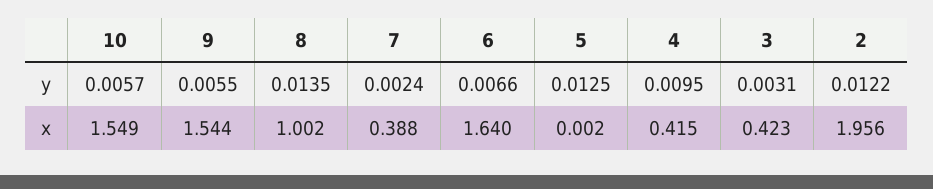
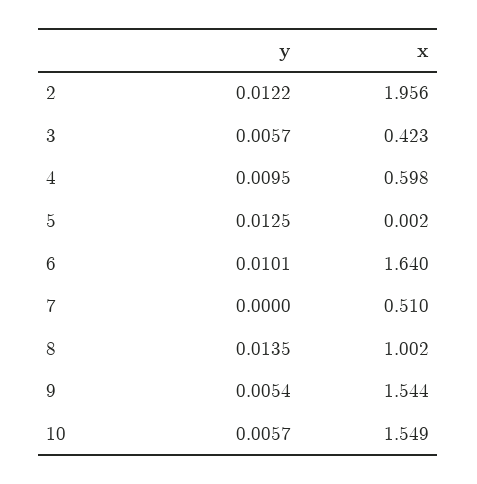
  {
    "10": {
      "y": 0.0057,
      "x": 1.549
    },
    "9": {
-     "y": 0.0055,
+     "y": 0.0054,
      "x": 1.544
    },
    "8": {
      "y": 0.0135,
      "x": 1.002
    },
    "7": {
-     "y": 0.0024,
+     "y": 0,
-     "x": 0.388
+     "x": 0.51
    },
    "6": {
-     "y": 0.0066,
+     "y": 0.0101,
      "x": 1.64
    },
    "5": {
      "y": 0.0125,
      "x": 0.002
    },
    "4": {
      "y": 0.0095,
-     "x": 0.415
+     "x": 0.598
    },
    "3": {
-     "y": 0.0031,
+     "y": 0.0057,
      "x": 0.423
    },
    "2": {
      "y": 0.0122,
      "x": 1.956
    }
  }

